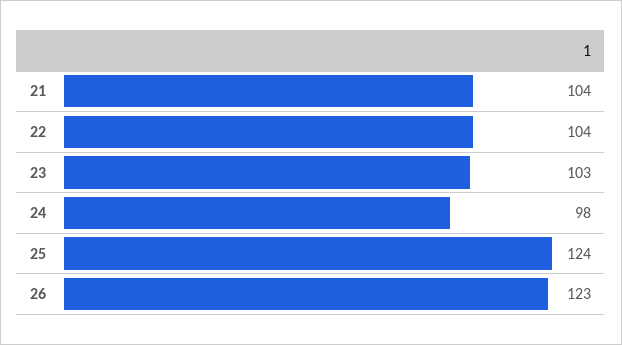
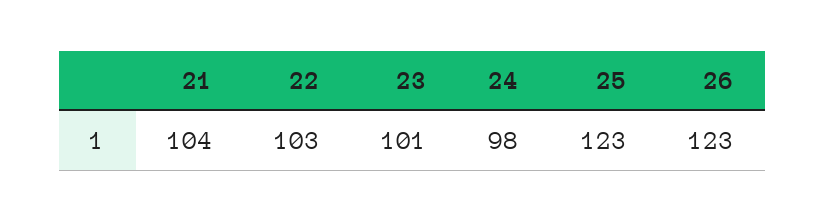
  {
    "21": 104,
-   "22": 104,
+   "22": 103,
-   "23": 103,
+   "23": 101,
    "24": 98,
-   "25": 124,
+   "25": 123,
    "26": 123
  }

